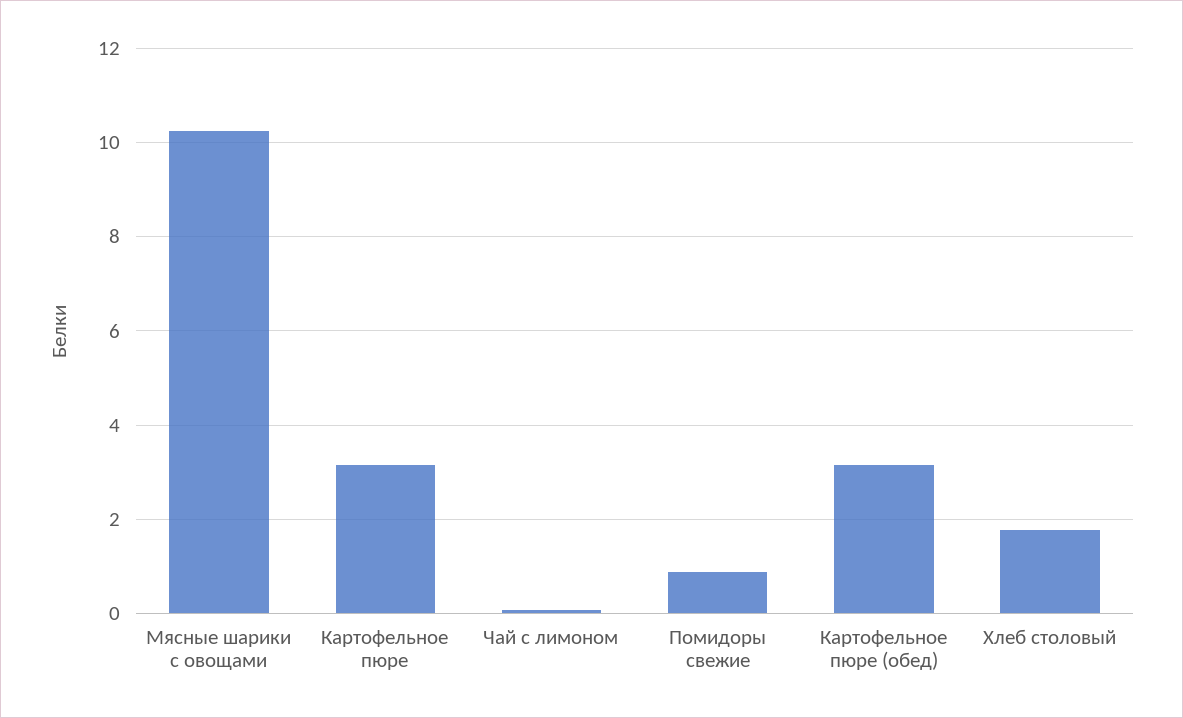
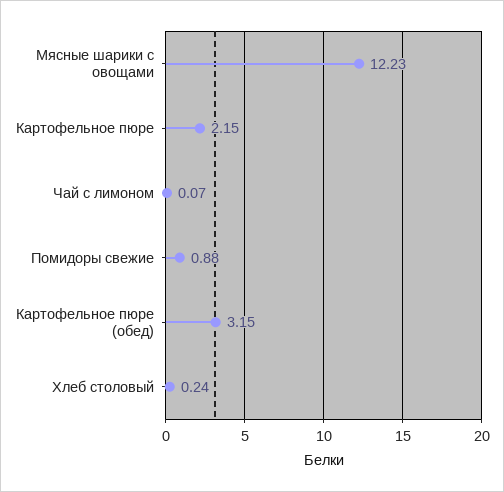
  {
-   "Мясные шарики с овощами": 10.2,
+   "Мясные шарики с овощами": 12.23,
-   "Картофельное пюре": 3.2,
+   "Картофельное пюре": 2.15,
    "Чай с лимоном": 0.07,
    "Помидоры свежие": 0.88,
    "Картофельное пюре (обед)": 3.15,
-   "Хлеб столовый": 1.8
+   "Хлеб столовый": 0.24
  }

